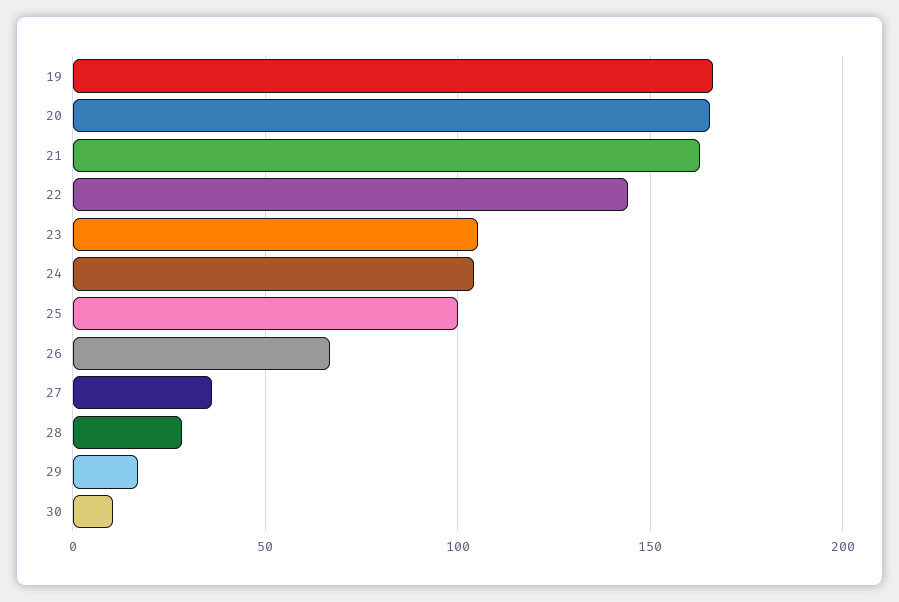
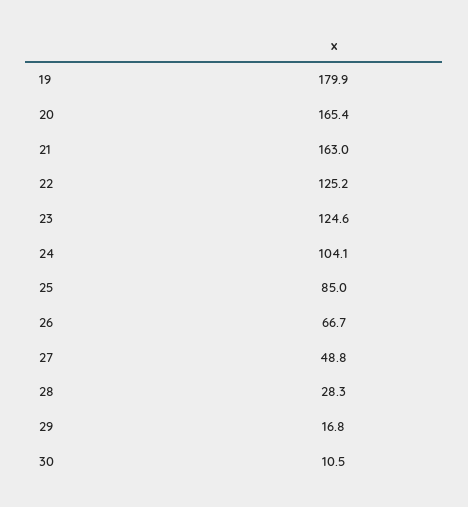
  {
-   "19": 165,
+   "19": 179.9,
    "20": 165.4,
    "21": 163,
-   "22": 145,
+   "22": 125.2,
-   "23": 105,
+   "23": 124.6,
    "24": 104.1,
-   "25": 100,
+   "25": 85,
    "26": 66.7,
-   "27": 35,
+   "27": 48.8,
    "28": 28.3,
    "29": 16.8,
    "30": 10.5
  }

